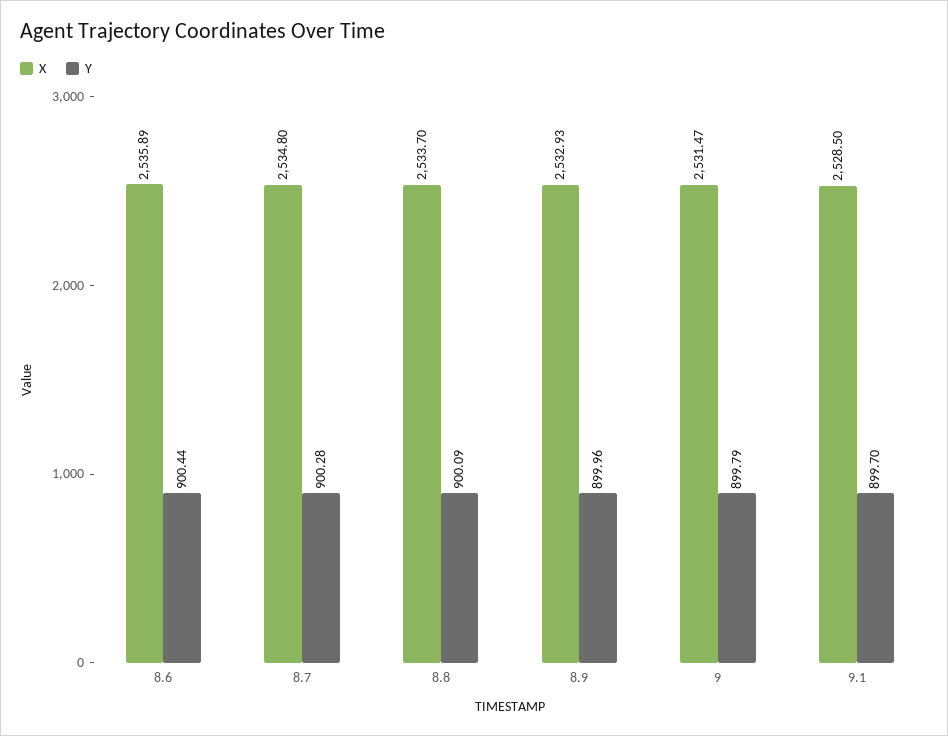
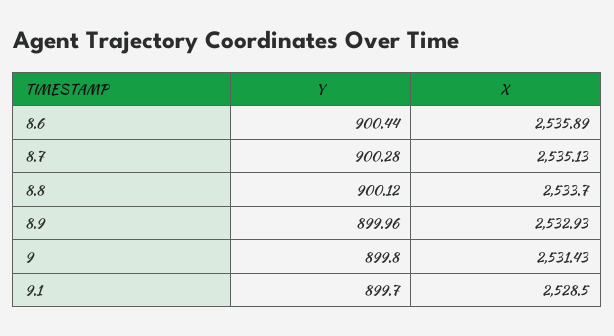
  {
    "X": {
      "8.6": 2535.89,
-     "8.7": 2534.8,
+     "8.7": 2535.13,
      "8.8": 2533.7,
      "8.9": 2532.93,
-     "9": 2531.47,
+     "9": 2531.43,
      "9.1": 2528.5
    },
    "Y": {
      "8.6": 900.44,
      "8.7": 900.28,
-     "8.8": 900.09,
+     "8.8": 900.12,
      "8.9": 899.96,
-     "9": 899.79,
+     "9": 899.8,
      "9.1": 899.7
    }
  }

